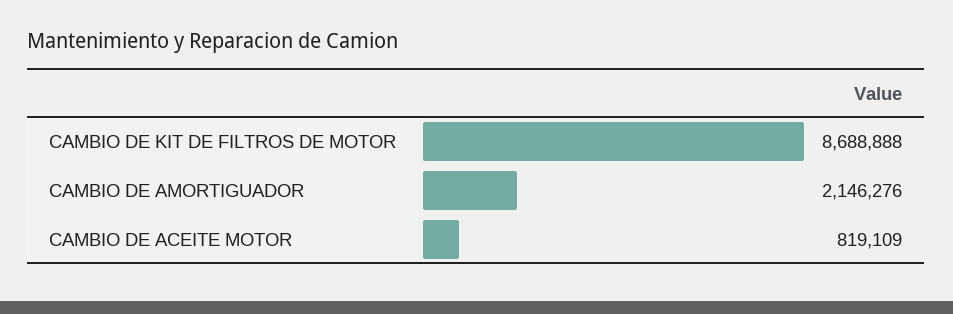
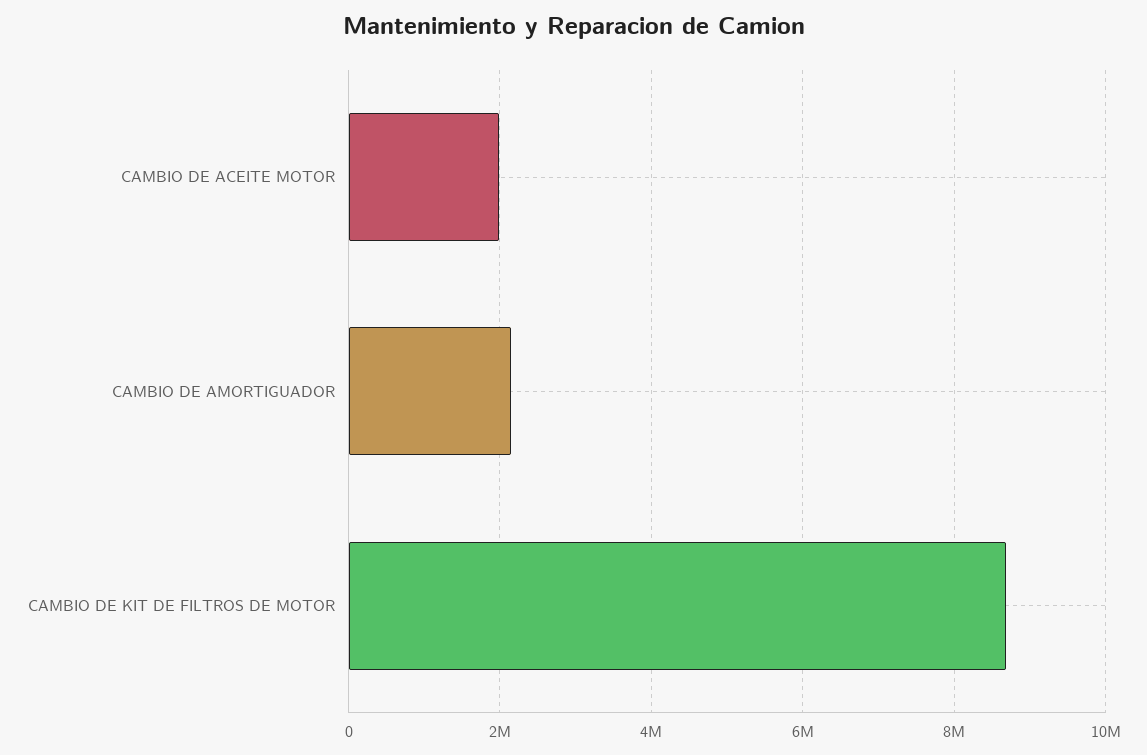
  {
    "CAMBIO DE KIT DE FILTROS DE MOTOR": 8688888,
    "CAMBIO DE AMORTIGUADOR": 2146276,
-   "CAMBIO DE ACEITE MOTOR": 819109
+   "CAMBIO DE ACEITE MOTOR": 2000000
  }

